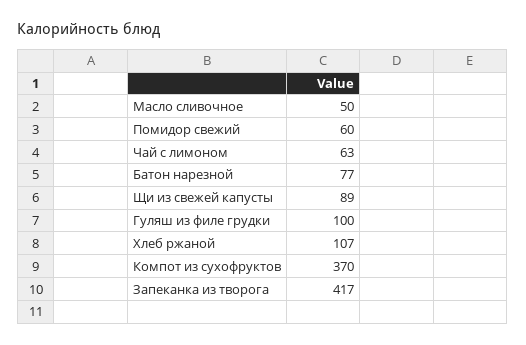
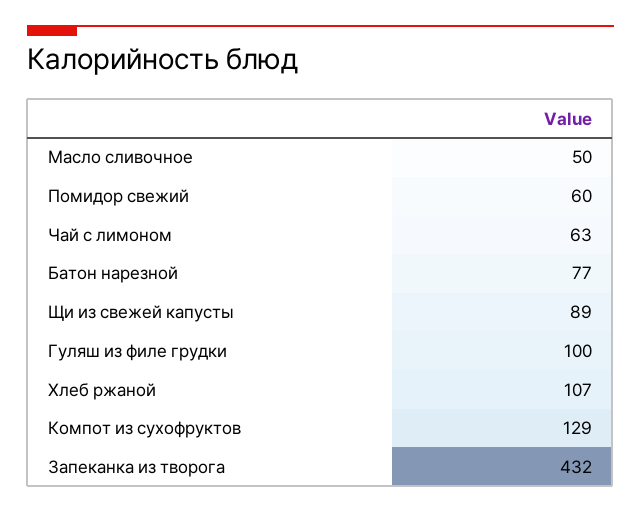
  {
    "Масло сливочное": 50,
    "Помидор свежий": 60,
    "Чай с лимоном": 63,
    "Батон нарезной": 77,
    "Щи из свежей капусты": 89,
    "Гуляш из филе грудки": 100,
    "Хлеб ржаной": 107,
-   "Компот из сухофруктов": 370,
+   "Компот из сухофруктов": 129,
-   "Запеканка из творога": 417
+   "Запеканка из творога": 432
  }

